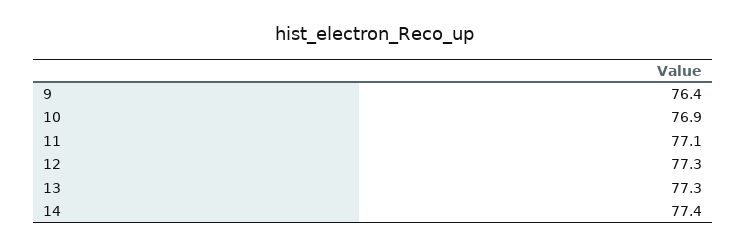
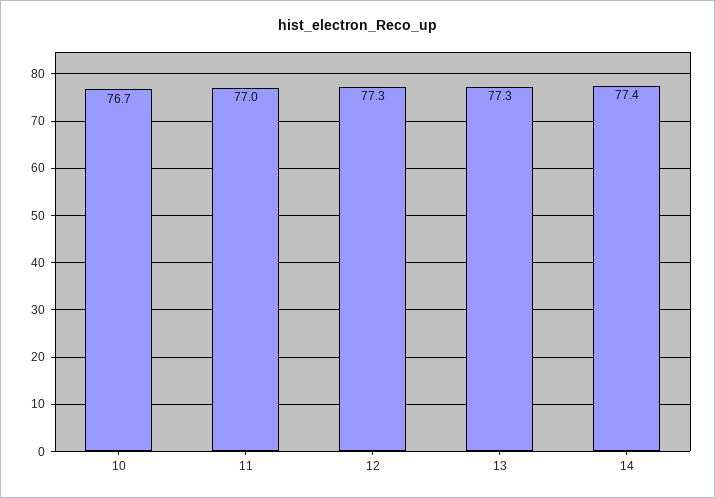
  {
-   "9": 76.4,
-   "10": 76.9,
+   "10": 76.7,
-   "11": 77.1,
+   "11": 77,
    "12": 77.3,
    "13": 77.3,
    "14": 77.4
  }

